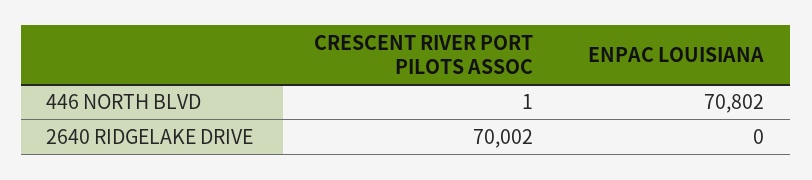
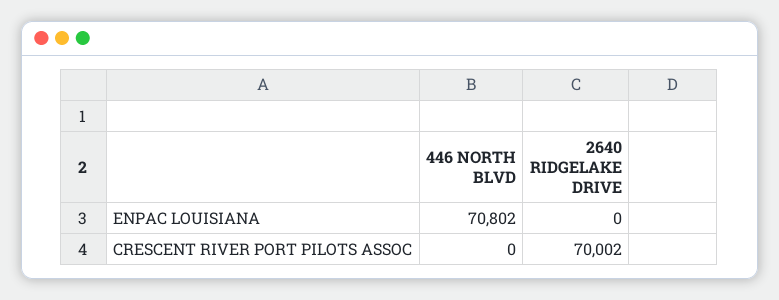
  {
    "CRESCENT RIVER PORT PILOTS ASSOC": {
-     "446 NORTH BLVD": 1,
+     "446 NORTH BLVD": 0,
      "2640 RIDGELAKE DRIVE": 70002
    },
    "ENPAC LOUISIANA": {
      "446 NORTH BLVD": 70802,
      "2640 RIDGELAKE DRIVE": 0
    }
  }

